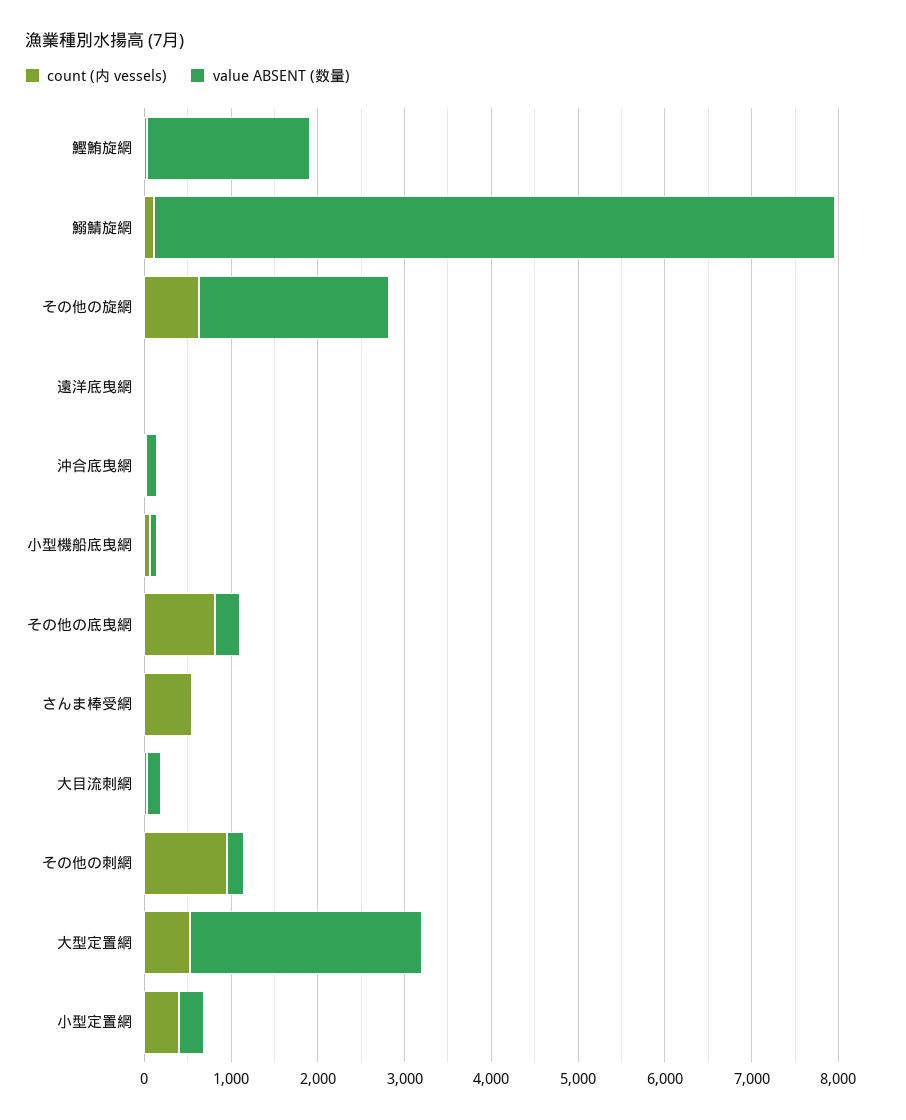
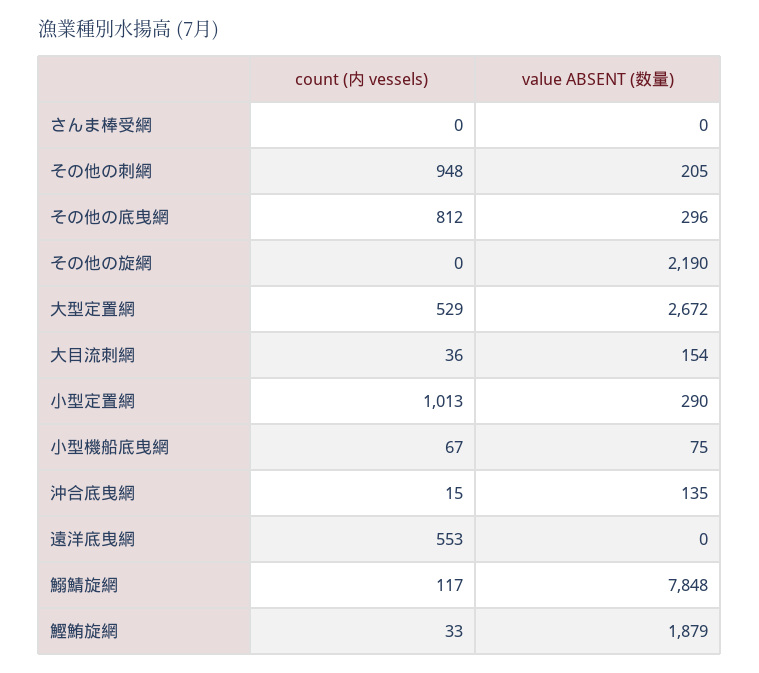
  {
    "count (内 vessels)": {
      "鰹鮪旋網": 33,
      "鰯鯖旋網": 117,
-     "その他の旋網": 600,
+     "その他の旋網": 0,
-     "遠洋底曳網": 0,
+     "遠洋底曳網": 553,
      "沖合底曳網": 15,
      "小型機船底曳網": 67,
      "その他の底曳網": 812,
-     "さんま棒受網": 600,
+     "さんま棒受網": 0,
      "大目流刺網": 36,
      "その他の刺網": 948,
      "大型定置網": 529,
-     "小型定置網": 400
+     "小型定置網": 1013
    },
    "value ABSENT (数量)": {
      "鰹鮪旋網": 1879,
      "鰯鯖旋網": 7848,
      "その他の旋網": 2190,
      "遠洋底曳網": 0,
      "沖合底曳網": 135,
      "小型機船底曳網": 75,
      "その他の底曳網": 296,
      "さんま棒受網": 0,
      "大目流刺網": 154,
      "その他の刺網": 205,
      "大型定置網": 2672,
      "小型定置網": 290
    }
  }

